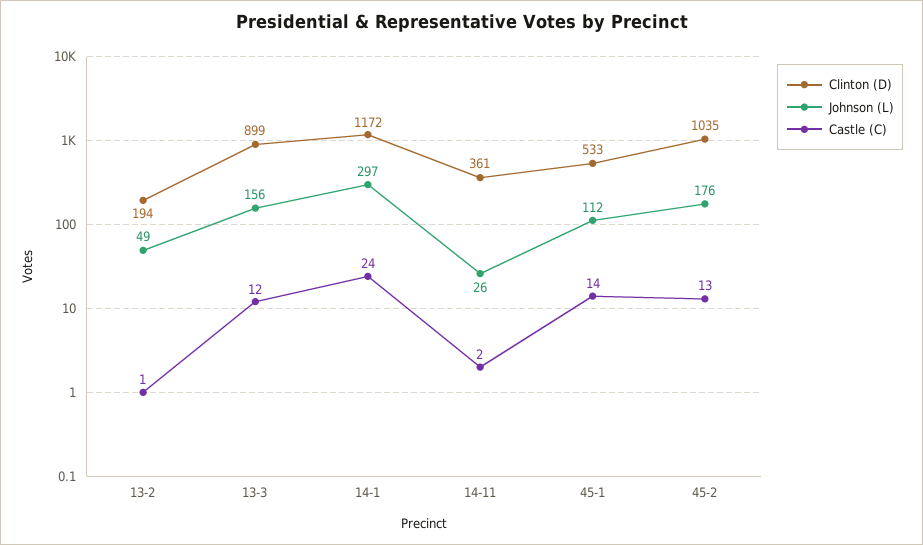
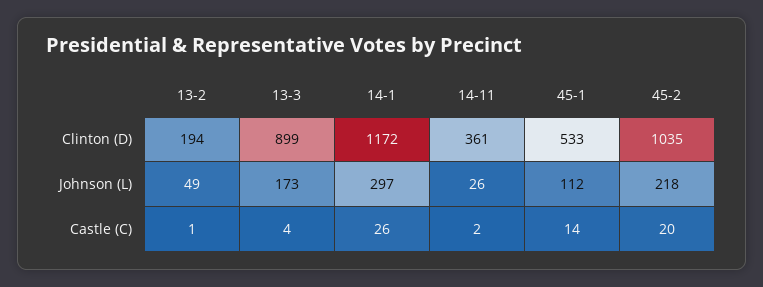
  {
    "Clinton (D)": {
      "13-2": 194,
      "13-3": 899,
      "14-1": 1172,
      "14-11": 361,
      "45-1": 533,
      "45-2": 1035
    },
    "Johnson (L)": {
      "13-2": 49,
-     "13-3": 156,
+     "13-3": 173,
      "14-1": 297,
      "14-11": 26,
      "45-1": 112,
-     "45-2": 176
+     "45-2": 218
    },
    "Castle (C)": {
      "13-2": 1,
-     "13-3": 12,
+     "13-3": 4,
-     "14-1": 24,
+     "14-1": 26,
      "14-11": 2,
      "45-1": 14,
-     "45-2": 13
+     "45-2": 20
    }
  }

